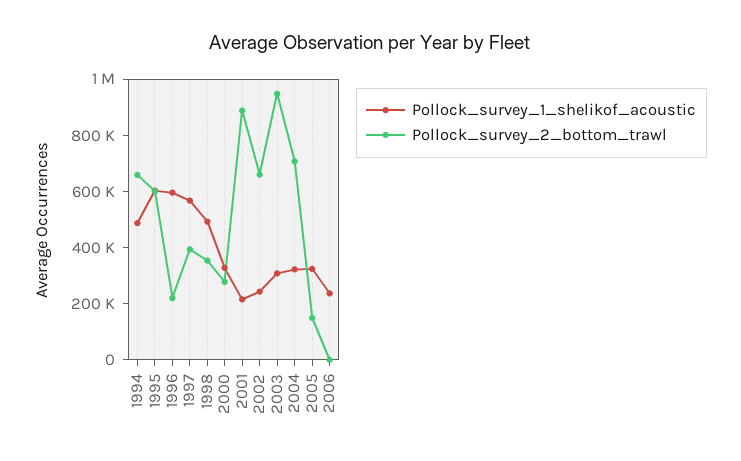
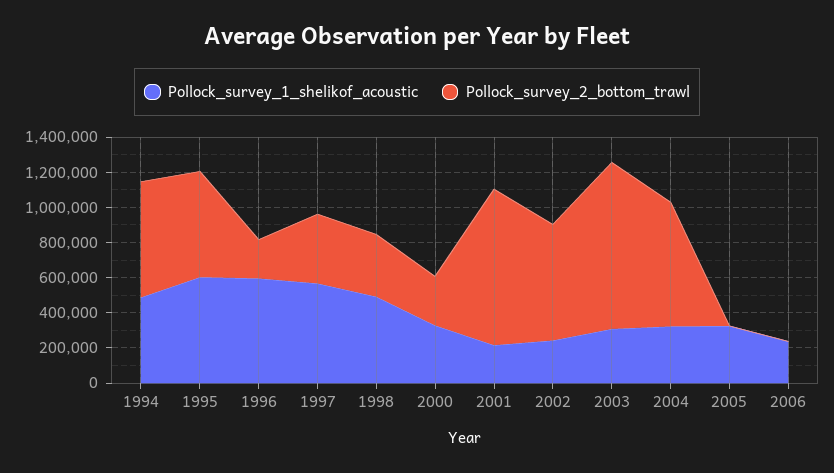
  {
    "Pollock_survey_1_shelikof_acoustic": {
      "1994": 500000,
      "1995": 600000,
      "1996": 600000,
      "1997": 550000,
      "1998": 500000,
      "2000": 350000,
      "2001": 200000,
      "2002": 250000,
      "2003": 300000,
      "2004": 300000,
      "2005": 300000,
      "2006": 250000
    },
    "Pollock_survey_2_bottom_trawl": {
      "1994": 650000,
      "1995": 600000,
      "1996": 200000,
      "1997": 400000,
      "1998": 350000,
      "2000": 300000,
      "2001": 900000,
      "2002": 650000,
      "2003": 950000,
      "2004": 700000,
-     "2005": 150000,
+     "2005": 0,
      "2006": 0
    }
  }

